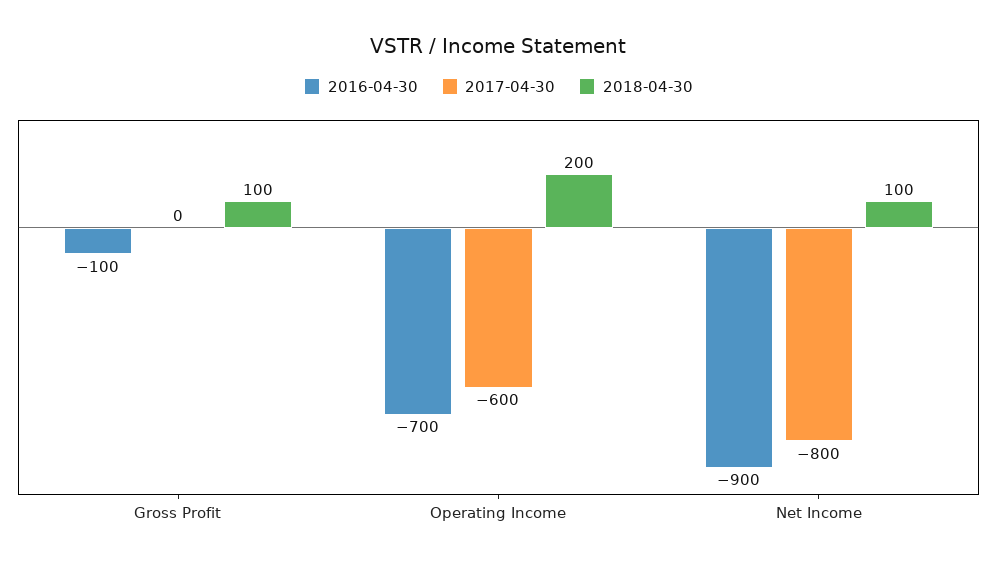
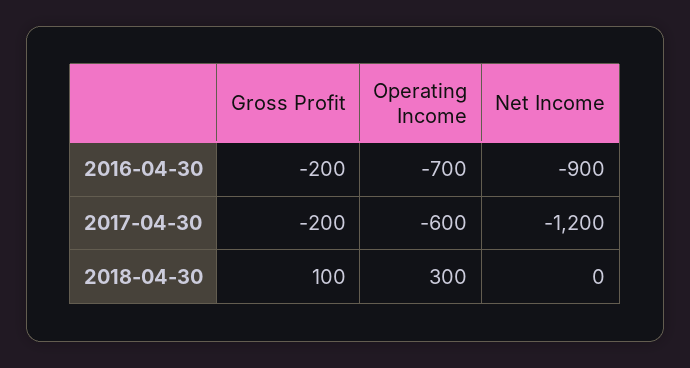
  {
    "2016-04-30": {
-     "Gross Profit": -100,
+     "Gross Profit": -200,
      "Operating Income": -700,
      "Net Income": -900
    },
    "2017-04-30": {
-     "Gross Profit": 0,
+     "Gross Profit": -200,
      "Operating Income": -600,
-     "Net Income": -800
+     "Net Income": -1200
    },
    "2018-04-30": {
      "Gross Profit": 100,
-     "Operating Income": 200,
+     "Operating Income": 300,
-     "Net Income": 100
+     "Net Income": 0
    }
  }

